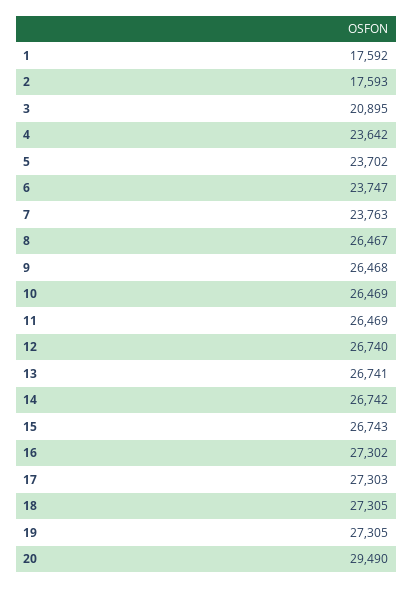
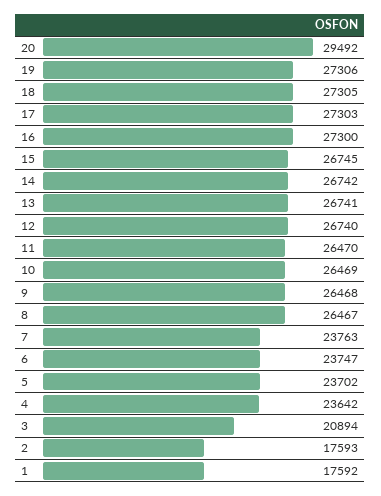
  {
    "1": 17592,
    "2": 17593,
-   "3": 20895,
+   "3": 20894,
    "4": 23642,
    "5": 23702,
    "6": 23747,
    "7": 23763,
    "8": 26467,
    "9": 26468,
    "10": 26469,
-   "11": 26469,
+   "11": 26470,
    "12": 26740,
    "13": 26741,
    "14": 26742,
-   "15": 26743,
+   "15": 26745,
-   "16": 27302,
+   "16": 27300,
    "17": 27303,
    "18": 27305,
-   "19": 27305,
+   "19": 27306,
-   "20": 29490
+   "20": 29492
  }

